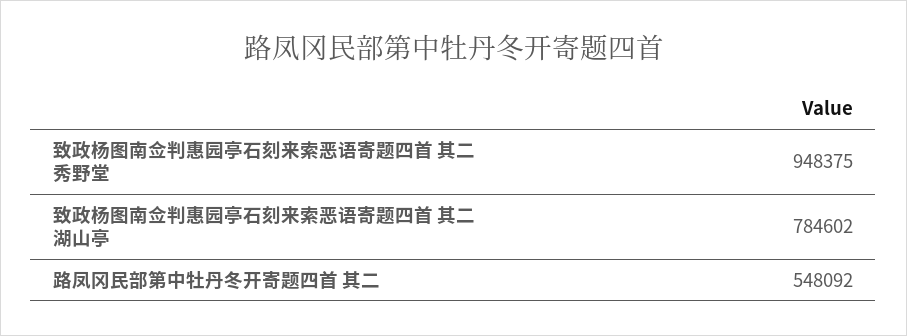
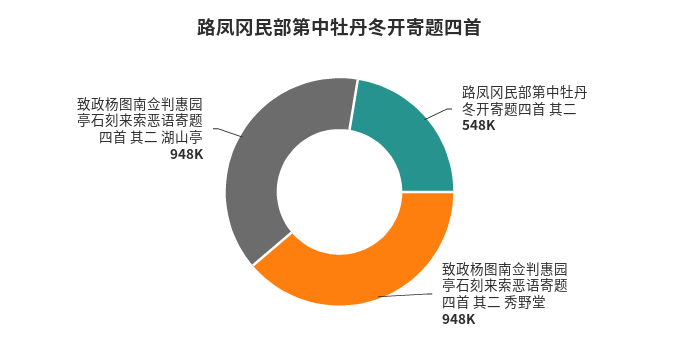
  {
    "致政杨图南佥判惠园亭石刻来索恶语寄题四首 其二 秀野堂": 948375,
-   "致政杨图南佥判惠园亭石刻来索恶语寄题四首 其二 湖山亭": 784602,
+   "致政杨图南佥判惠园亭石刻来索恶语寄题四首 其二 湖山亭": 948000,
    "路凤冈民部第中牡丹冬开寄题四首 其二": 548092
  }

